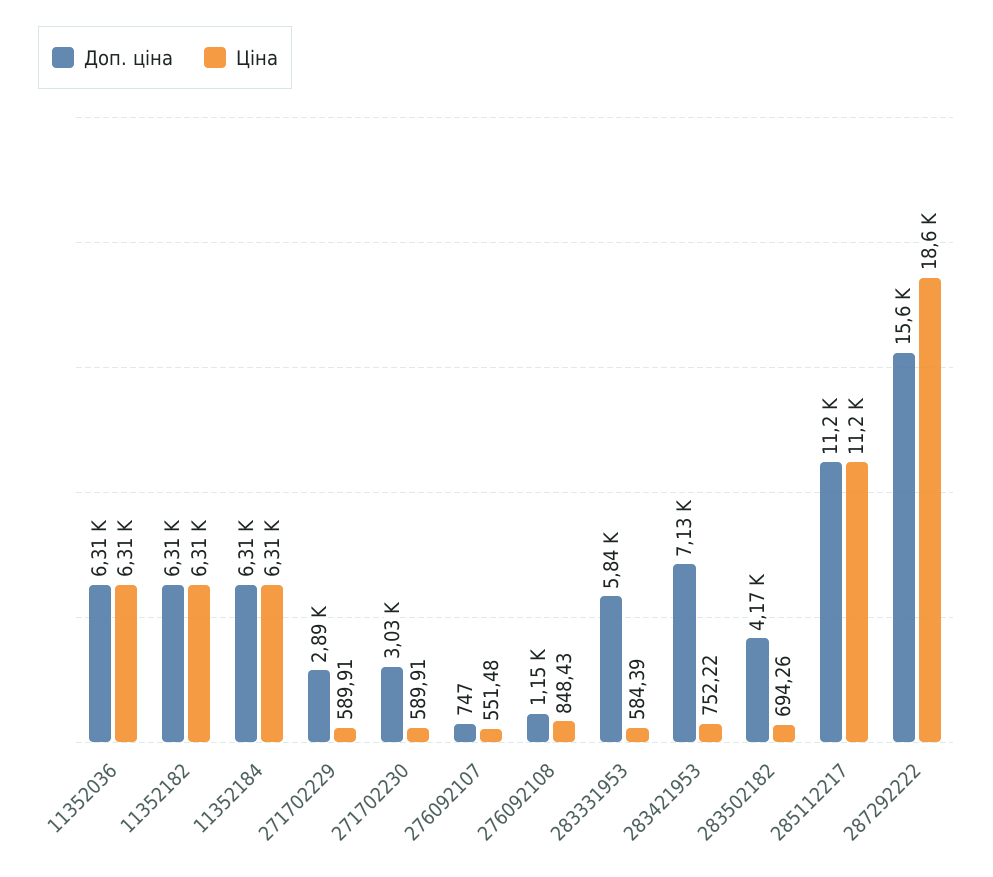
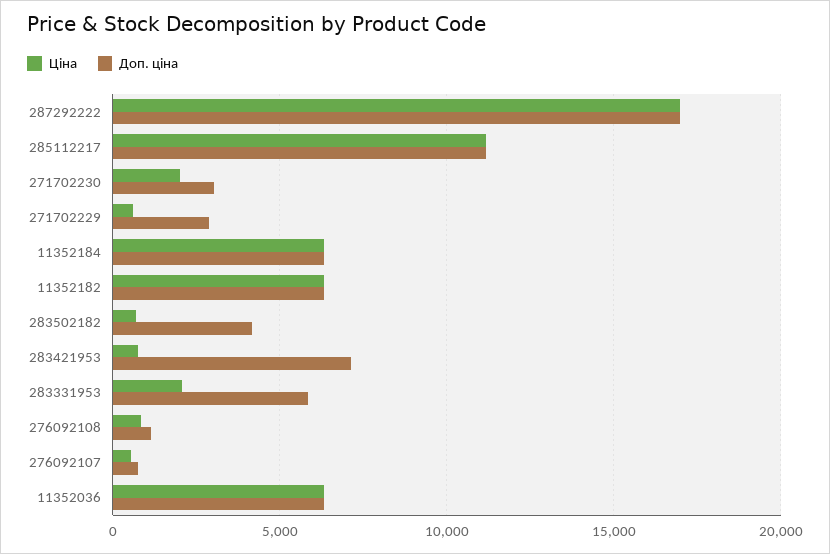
  {
    "Доп. ціна": {
      "11352036": 6310,
      "11352182": 6310,
      "11352184": 6310,
      "271702229": 2890,
      "271702230": 3030,
      "276092107": 747,
      "276092108": 1150,
      "283331953": 5840,
      "283421953": 7130,
      "283502182": 4170,
      "285112217": 11200,
-     "287292222": 15600
+     "287292222": 17000
    },
    "Ціна": {
      "11352036": 6310,
      "11352182": 6310,
      "11352184": 6310,
      "271702229": 589.91,
-     "271702230": 589.91,
+     "271702230": 2000,
      "276092107": 551.48,
      "276092108": 848.43,
-     "283331953": 584.39,
+     "283331953": 2000,
      "283421953": 752.22,
      "283502182": 694.26,
      "285112217": 11200,
-     "287292222": 18600
+     "287292222": 17000
    }
  }

